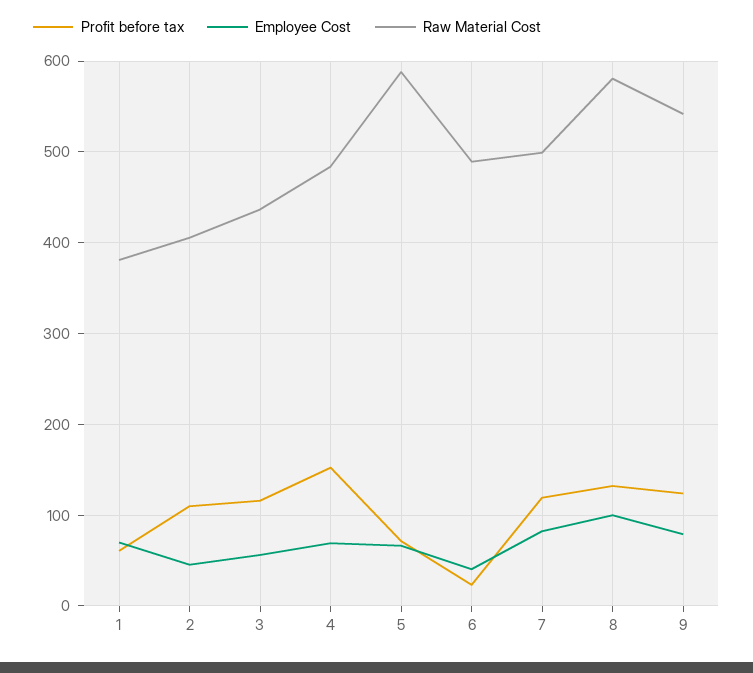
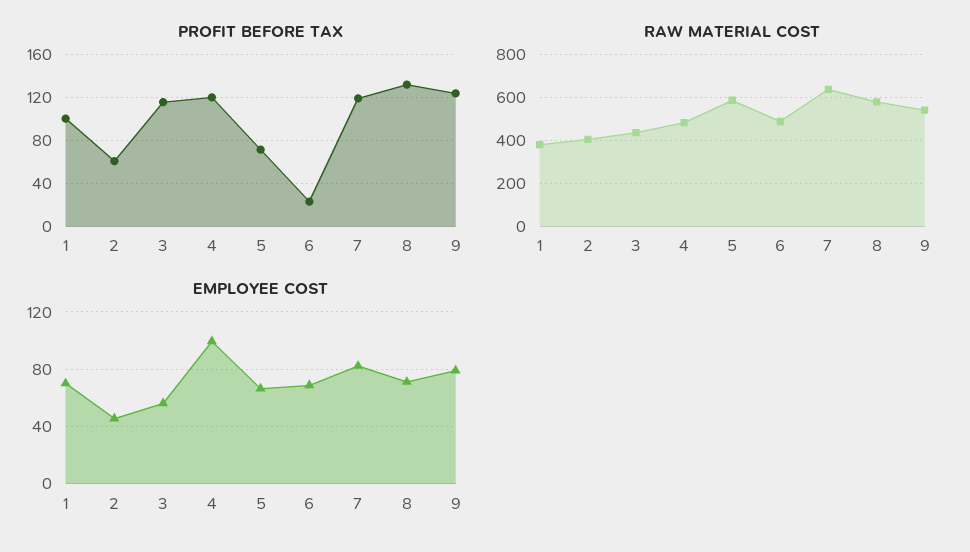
  {
    "Profit before tax": {
-     "1": 60,
+     "1": 100,
-     "2": 110,
+     "2": 60,
      "3": 120,
-     "4": 150,
+     "4": 120,
      "5": 70,
      "6": 20,
      "7": 120,
      "8": 130,
      "9": 120
    },
    "Employee Cost": {
      "1": 70,
      "2": 45,
      "3": 55,
-     "4": 70,
+     "4": 100,
      "5": 65,
-     "6": 40,
+     "6": 70,
      "7": 80,
-     "8": 100,
+     "8": 70,
      "9": 80
    },
    "Raw Material Cost": {
      "1": 380,
      "2": 410,
      "3": 440,
      "4": 480,
      "5": 590,
      "6": 490,
-     "7": 500,
+     "7": 650,
      "8": 580,
      "9": 540
    }
  }

